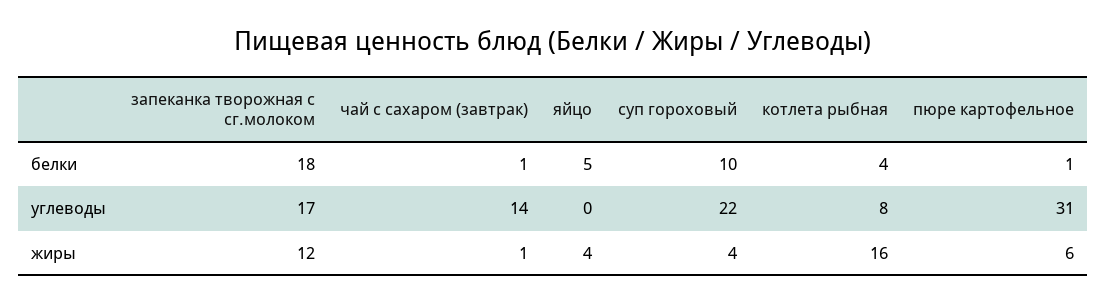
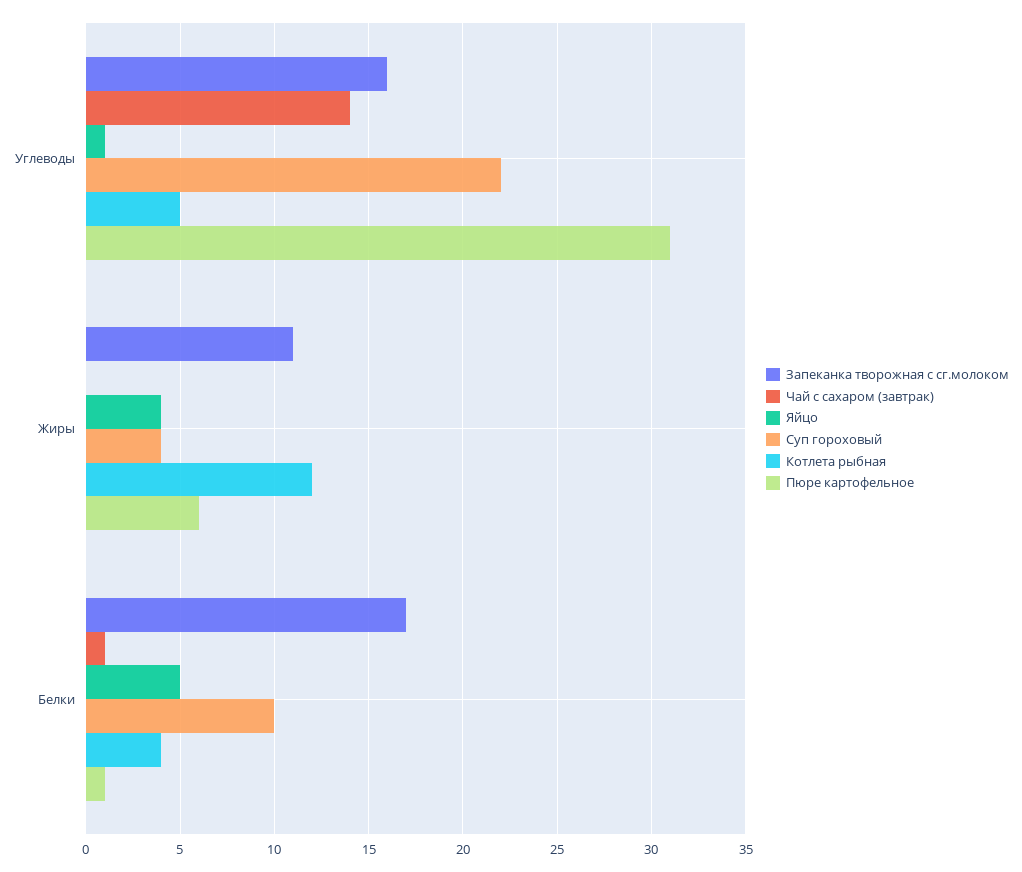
  {
    "запеканка творожная с сг.молоком": {
-     "белки": 18,
+     "белки": 17,
-     "углеводы": 17,
+     "углеводы": 16,
-     "жиры": 12
+     "жиры": 11
    },
    "чай с сахаром (завтрак)": {
      "белки": 1,
      "углеводы": 14,
-     "жиры": 1
+     "жиры": 0
    },
    "яйцо": {
      "белки": 5,
-     "углеводы": 0,
+     "углеводы": 1,
      "жиры": 4
    },
    "суп гороховый": {
      "белки": 10,
      "углеводы": 22,
      "жиры": 4
    },
    "котлета рыбная": {
      "белки": 4,
-     "углеводы": 8,
+     "углеводы": 5,
-     "жиры": 16
+     "жиры": 12
    },
    "пюре картофельное": {
      "белки": 1,
      "углеводы": 31,
      "жиры": 6
    }
  }

